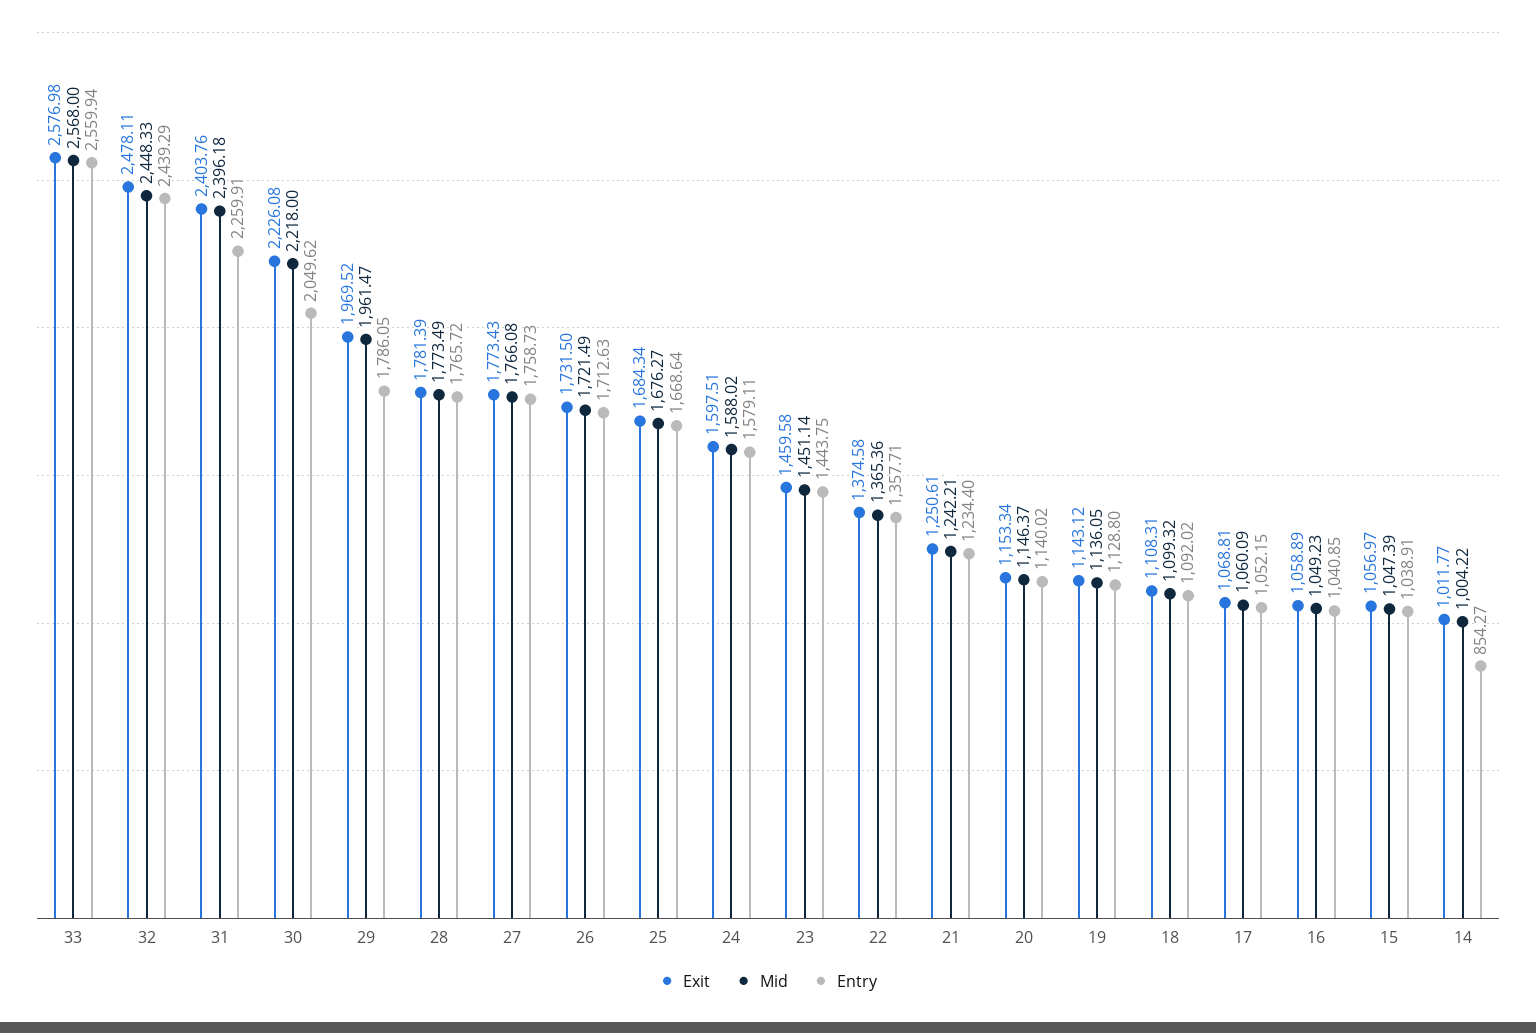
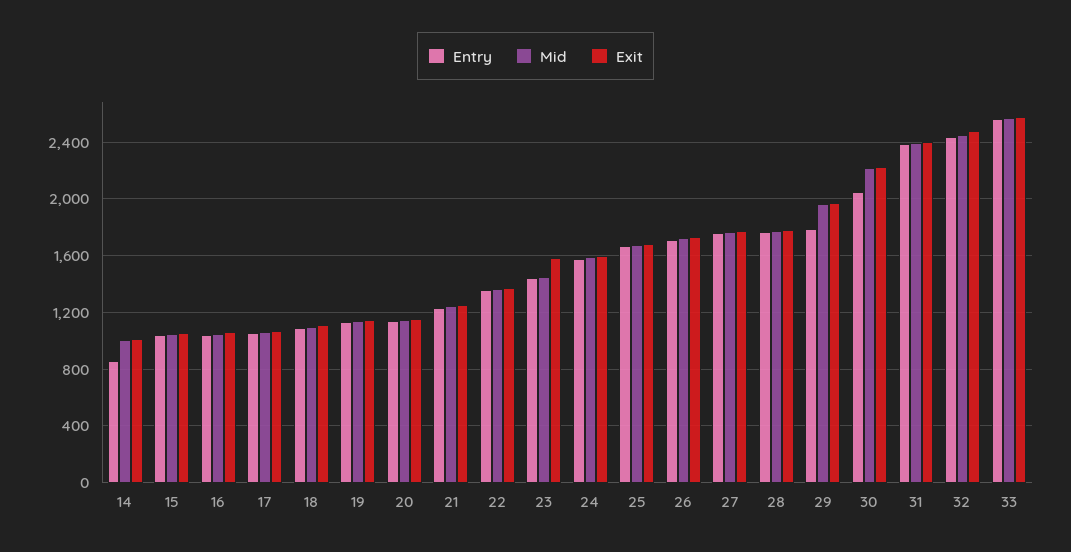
  {
    "Exit": {
      "33": 2576.98,
      "32": 2478.11,
      "31": 2403.76,
      "30": 2226.08,
      "29": 1969.52,
      "28": 1781.39,
      "27": 1773.43,
      "26": 1731.5,
      "25": 1684.34,
      "24": 1597.51,
-     "23": 1459.58,
+     "23": 1600,
      "22": 1374.58,
      "21": 1250.61,
      "20": 1153.34,
      "19": 1143.12,
      "18": 1108.31,
      "17": 1068.81,
      "16": 1058.89,
      "15": 1056.97,
      "14": 1011.77
    },
    "Mid": {
      "33": 2568,
      "32": 2448.33,
      "31": 2396.18,
      "30": 2218,
      "29": 1961.47,
      "28": 1773.49,
      "27": 1766.08,
      "26": 1721.49,
      "25": 1676.27,
      "24": 1588.02,
      "23": 1451.14,
      "22": 1365.36,
      "21": 1242.21,
      "20": 1146.37,
      "19": 1136.05,
      "18": 1099.32,
      "17": 1060.09,
      "16": 1049.23,
      "15": 1047.39,
      "14": 1004.22
    },
    "Entry": {
      "33": 2559.94,
      "32": 2439.29,
-     "31": 2259.91,
+     "31": 2400,
      "30": 2049.62,
      "29": 1786.05,
      "28": 1765.72,
      "27": 1758.73,
      "26": 1712.63,
      "25": 1668.64,
      "24": 1579.11,
      "23": 1443.75,
      "22": 1357.71,
      "21": 1234.4,
      "20": 1140.02,
      "19": 1128.8,
      "18": 1092.02,
      "17": 1052.15,
      "16": 1040.85,
      "15": 1038.91,
      "14": 854.27
    }
  }

